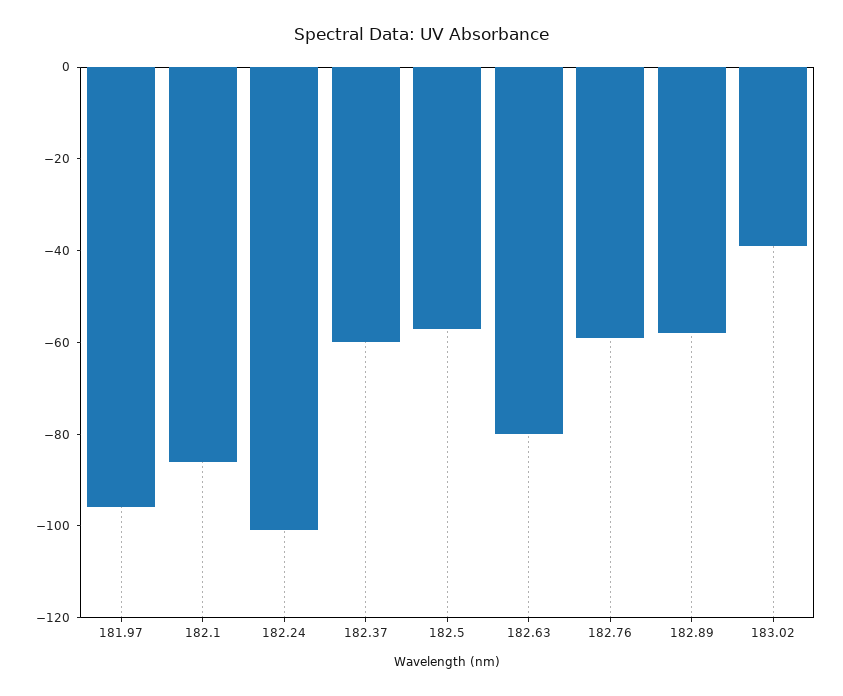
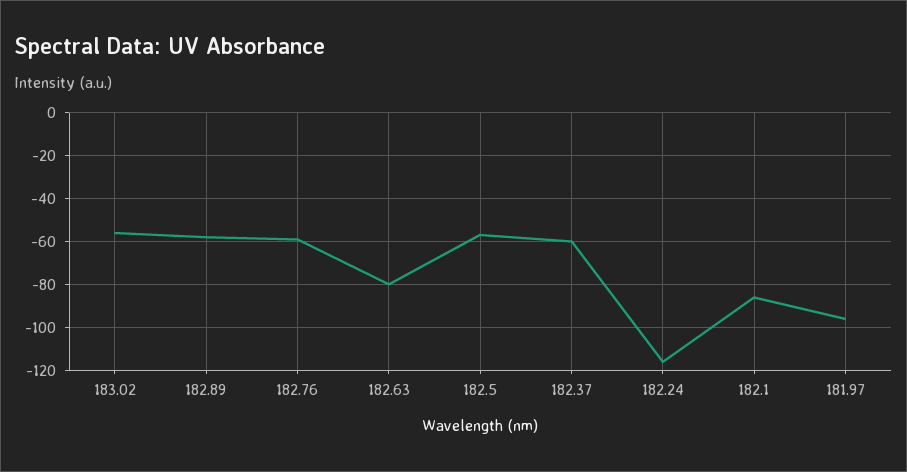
  {
    "181.97": -95,
    "182.1": -85,
-   "182.24": -100,
+   "182.24": -115,
    "182.37": -60,
    "182.5": -55,
    "182.63": -80,
    "182.76": -60,
    "182.89": -60,
-   "183.02": -40
+   "183.02": -55
  }

